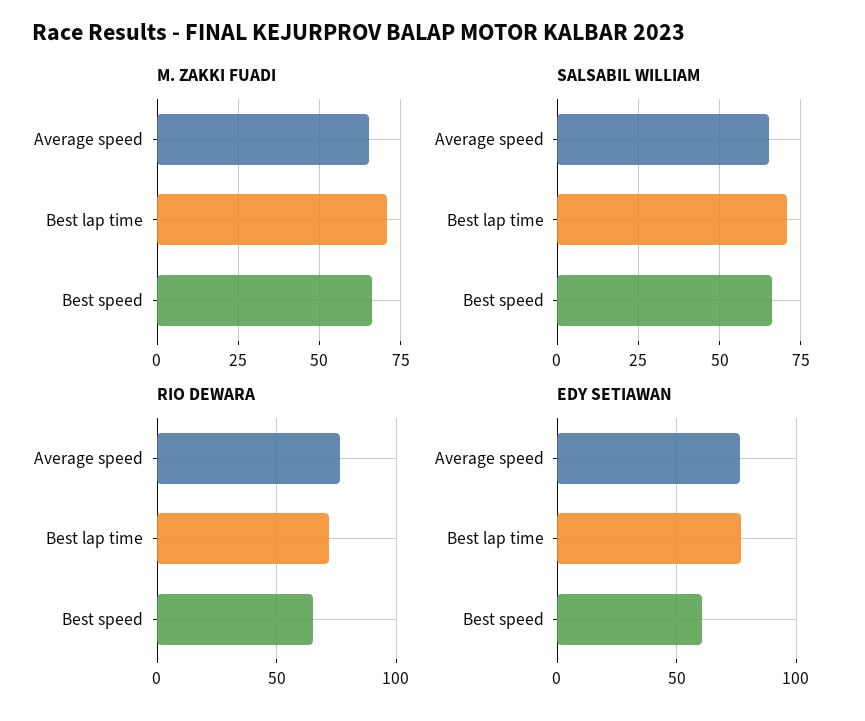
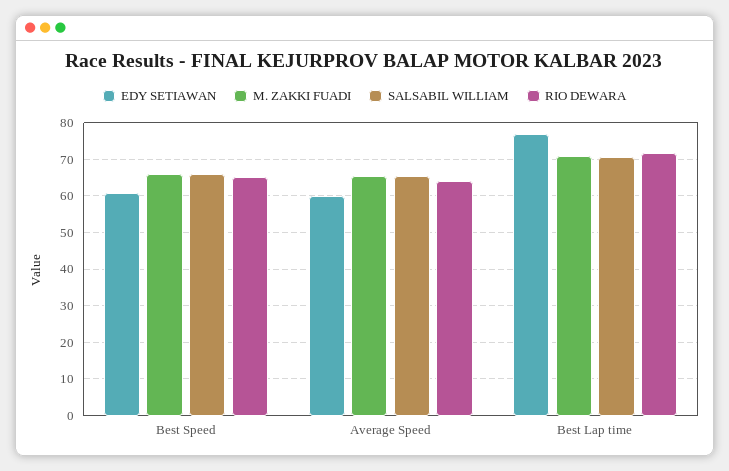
  {
    "M. ZAKKI FUADI": {
      "Average speed": 66,
      "Best lap time": 70,
      "Best speed": 66
    },
    "SALSABIL WILLIAM": {
      "Average speed": 66,
      "Best lap time": 70,
      "Best speed": 66
    },
    "RIO DEWARA": {
-     "Average speed": 75,
+     "Average speed": 64,
      "Best lap time": 72,
      "Best speed": 66
    },
    "EDY SETIAWAN": {
-     "Average speed": 75,
+     "Average speed": 60,
      "Best lap time": 78,
      "Best speed": 60
    }
  }

